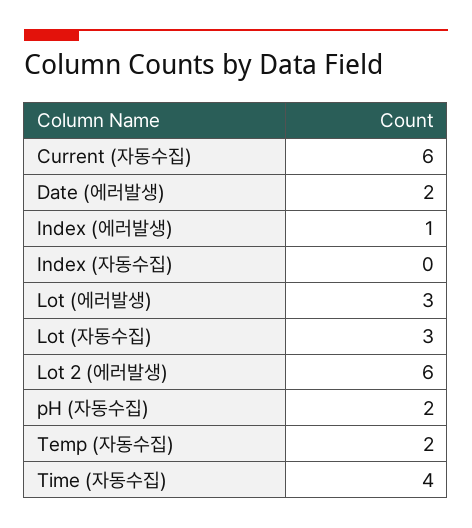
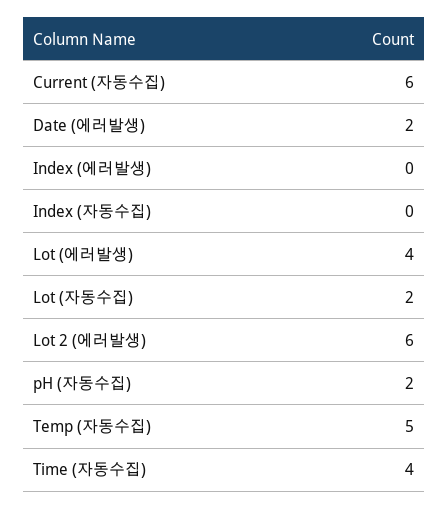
  {
    "Current (자동수집)": 6,
    "Date (에러발생)": 2,
-   "Index (에러발생)": 1,
+   "Index (에러발생)": 0,
    "Index (자동수집)": 0,
-   "Lot (에러발생)": 3,
+   "Lot (에러발생)": 4,
-   "Lot (자동수집)": 3,
+   "Lot (자동수집)": 2,
    "Lot 2 (에러발생)": 6,
    "pH (자동수집)": 2,
-   "Temp (자동수집)": 2,
+   "Temp (자동수집)": 5,
    "Time (자동수집)": 4
  }

